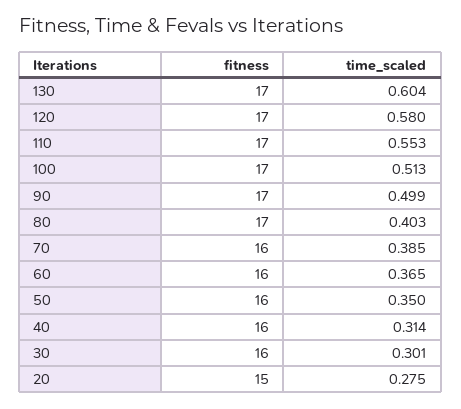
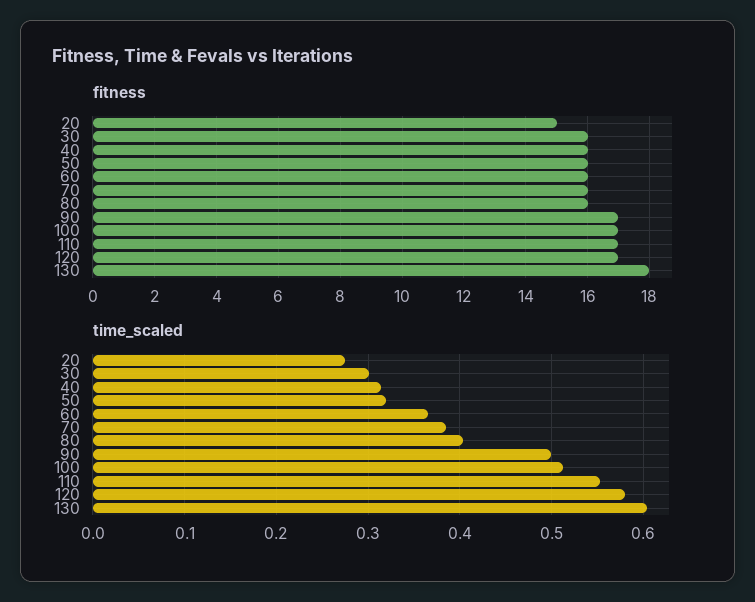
  {
    "fitness": {
-     "130": 17,
+     "130": 18,
      "120": 17,
      "110": 17,
      "100": 17,
      "90": 17,
-     "80": 17,
+     "80": 16,
      "70": 16,
      "60": 16,
      "50": 16,
      "40": 16,
      "30": 16,
      "20": 15
    },
    "time_scaled": {
      "130": 0.604,
      "120": 0.58,
      "110": 0.553,
      "100": 0.513,
      "90": 0.499,
      "80": 0.403,
      "70": 0.385,
      "60": 0.365,
-     "50": 0.35,
+     "50": 0.32,
      "40": 0.314,
      "30": 0.301,
      "20": 0.275
    }
  }

